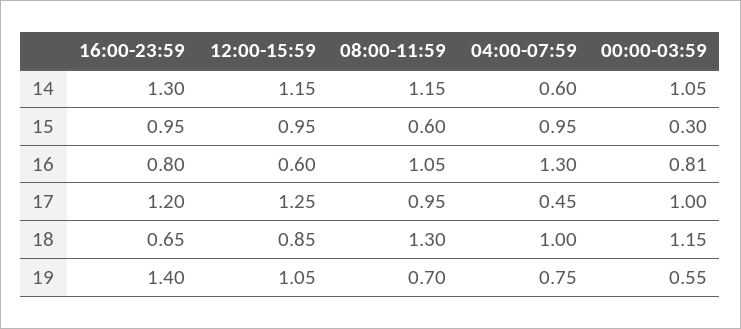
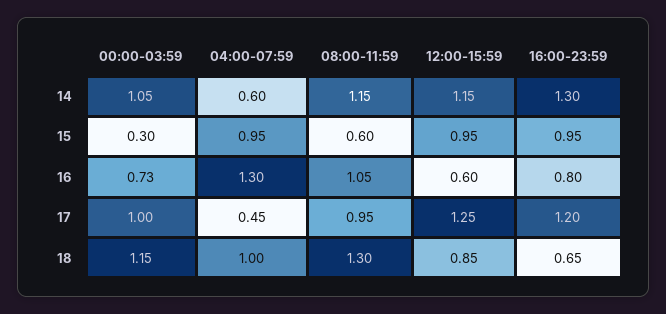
  {
    "16:00-23:59": {
      "14": 1.3,
      "15": 0.95,
      "16": 0.8,
      "17": 1.2,
-     "18": 0.65,
+     "18": 0.65
-     "19": 1.4
    },
    "12:00-15:59": {
      "14": 1.15,
      "15": 0.95,
      "16": 0.6,
      "17": 1.25,
-     "18": 0.85,
+     "18": 0.85
-     "19": 1.05
    },
    "08:00-11:59": {
      "14": 1.15,
      "15": 0.6,
      "16": 1.05,
      "17": 0.95,
-     "18": 1.3,
+     "18": 1.3
-     "19": 0.7
    },
    "04:00-07:59": {
      "14": 0.6,
      "15": 0.95,
      "16": 1.3,
      "17": 0.45,
-     "18": 1,
+     "18": 1
-     "19": 0.75
    },
    "00:00-03:59": {
      "14": 1.05,
      "15": 0.3,
-     "16": 0.81,
+     "16": 0.73,
      "17": 1,
-     "18": 1.15,
+     "18": 1.15
-     "19": 0.55
    }
  }

